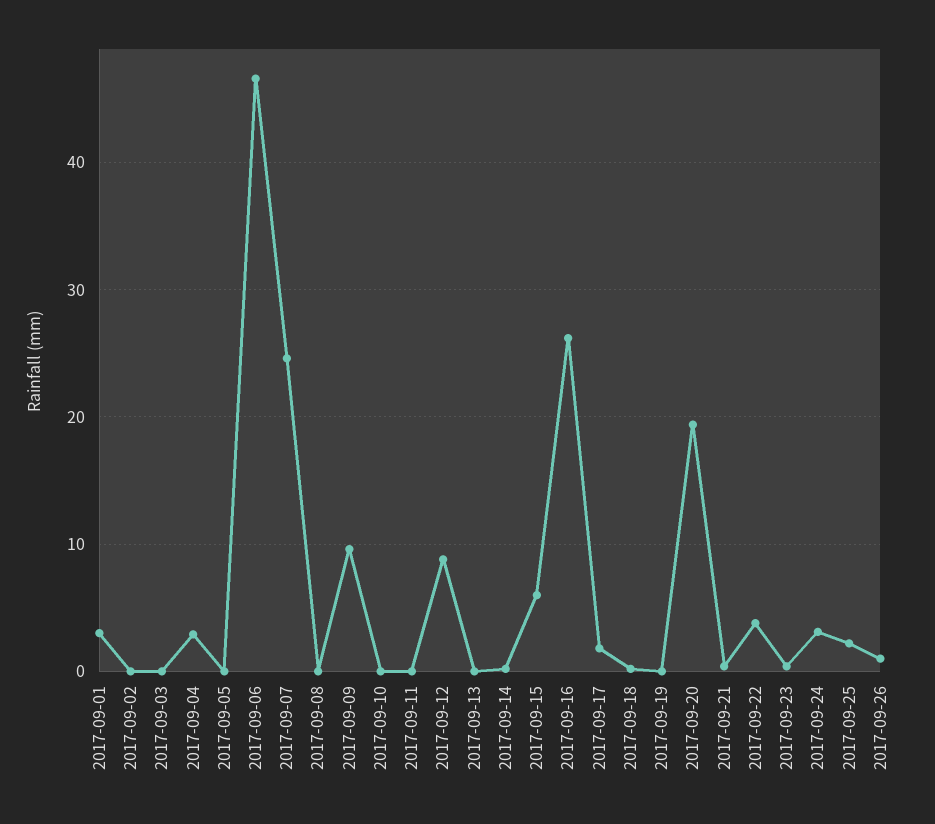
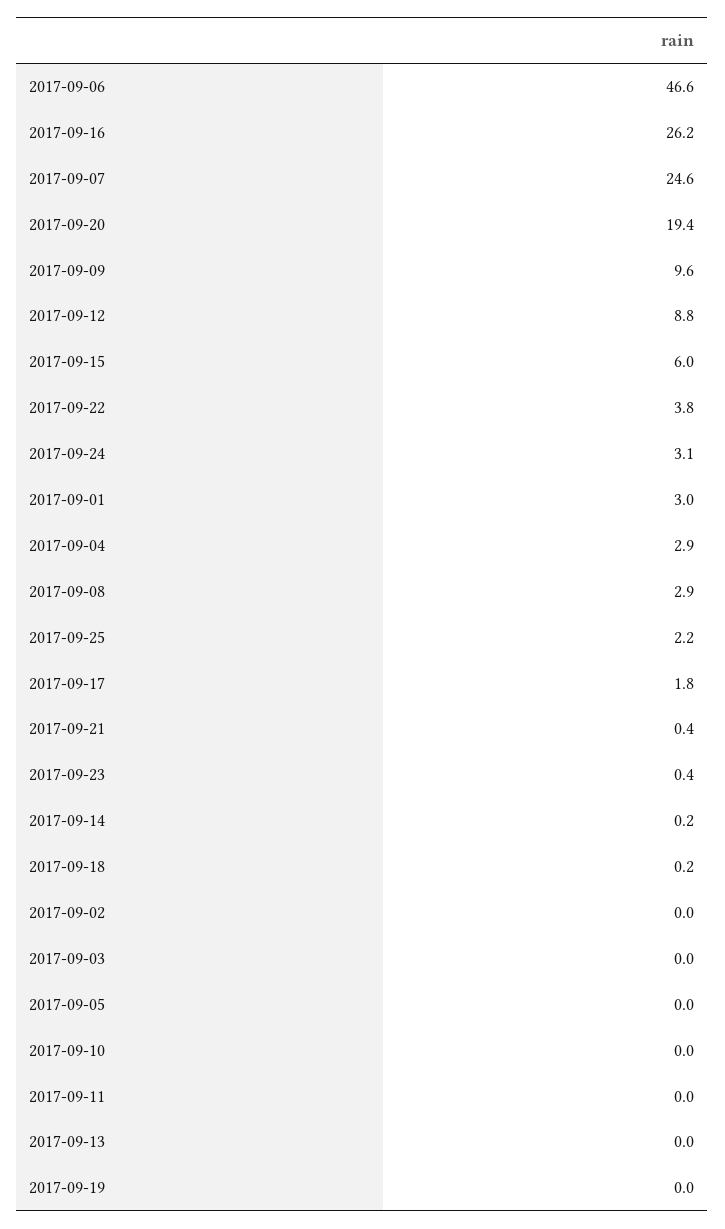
  {
    "2017-09-01": 3,
    "2017-09-02": 0,
    "2017-09-03": 0,
    "2017-09-04": 2.9,
    "2017-09-05": 0,
    "2017-09-06": 46.6,
    "2017-09-07": 24.6,
-   "2017-09-08": 0,
+   "2017-09-08": 2.9,
    "2017-09-09": 9.6,
    "2017-09-10": 0,
    "2017-09-11": 0,
    "2017-09-12": 8.8,
    "2017-09-13": 0,
    "2017-09-14": 0.2,
    "2017-09-15": 6,
    "2017-09-16": 26.2,
    "2017-09-17": 1.8,
    "2017-09-18": 0.2,
    "2017-09-19": 0,
    "2017-09-20": 19.4,
    "2017-09-21": 0.4,
    "2017-09-22": 3.8,
    "2017-09-23": 0.4,
    "2017-09-24": 3.1,
-   "2017-09-25": 2.2,
+   "2017-09-25": 2.2
-   "2017-09-26": 1
  }

